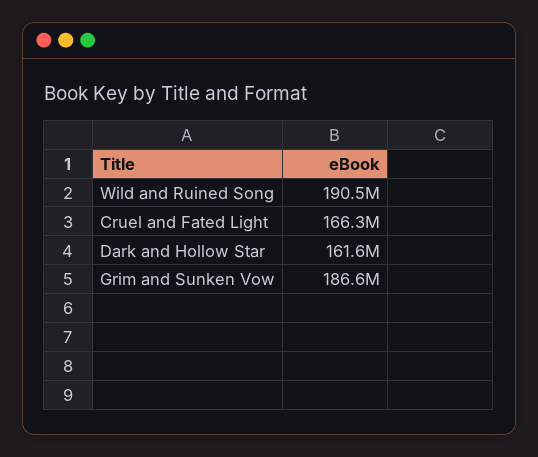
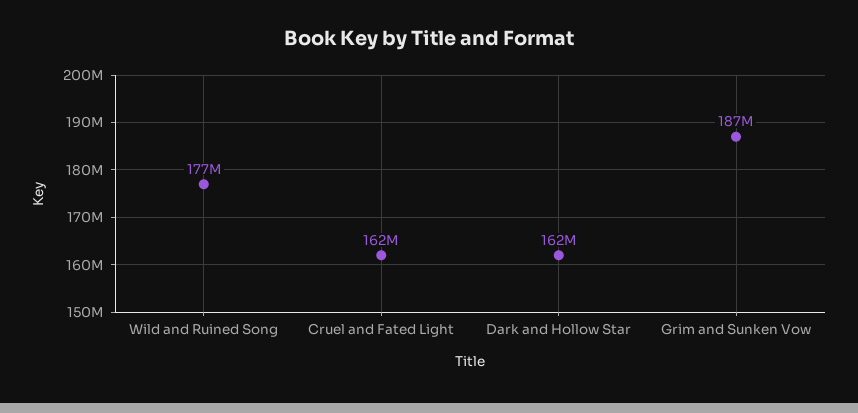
  {
-   "Wild and Ruined Song": 190500000,
+   "Wild and Ruined Song": 177000000,
-   "Cruel and Fated Light": 166300000,
+   "Cruel and Fated Light": 162000000,
    "Dark and Hollow Star": 161600000,
    "Grim and Sunken Vow": 186600000
  }

